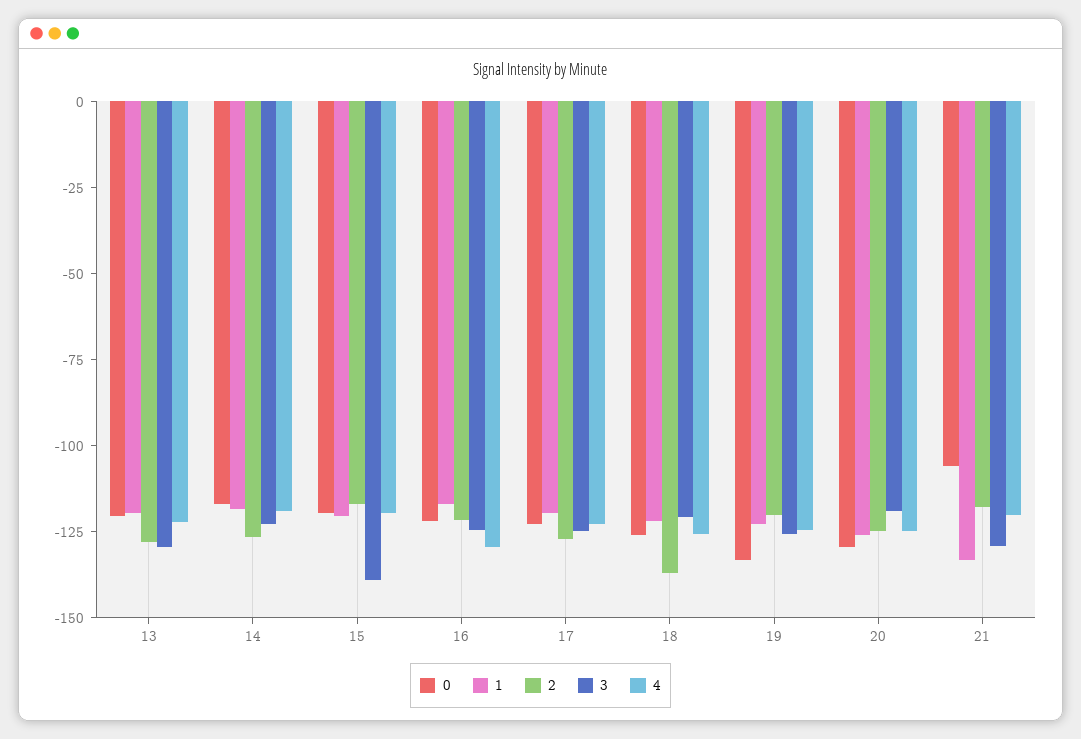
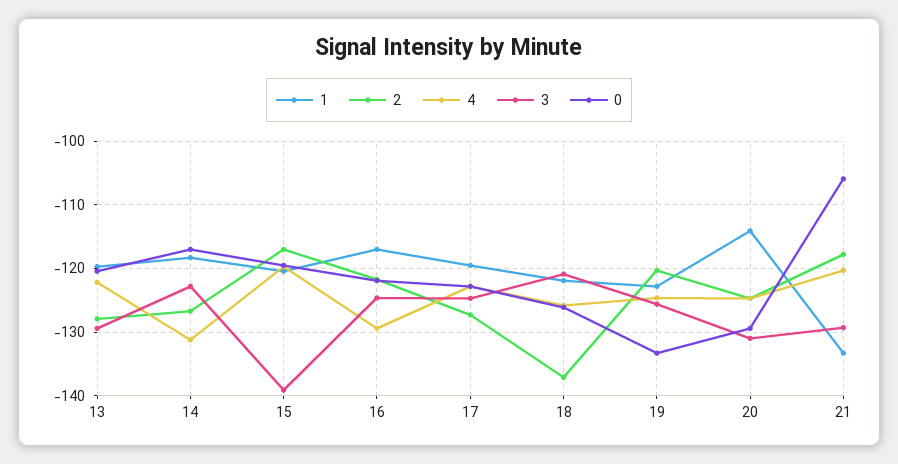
  {
    "0": {
      "13": -120,
      "14": -117,
      "15": -120,
      "16": -122,
      "17": -123,
      "18": -126,
      "19": -133,
      "20": -129,
      "21": -106
    },
    "1": {
      "13": -120,
      "14": -118,
      "15": -120,
      "16": -117,
      "17": -120,
      "18": -122,
      "19": -123,
-     "20": -125,
+     "20": -114,
      "21": -133
    },
    "2": {
      "13": -128,
      "14": -127,
      "15": -117,
      "16": -122,
      "17": -127,
      "18": -137,
      "19": -120,
      "20": -125,
      "21": -118
    },
    "3": {
      "13": -129,
      "14": -123,
      "15": -139,
      "16": -125,
      "17": -125,
      "18": -121,
      "19": -126,
-     "20": -120,
+     "20": -131,
      "21": -129
    },
    "4": {
      "13": -122,
-     "14": -120,
+     "14": -131,
      "15": -120,
      "16": -129,
      "17": -123,
      "18": -126,
      "19": -125,
      "20": -125,
      "21": -120
    }
  }

